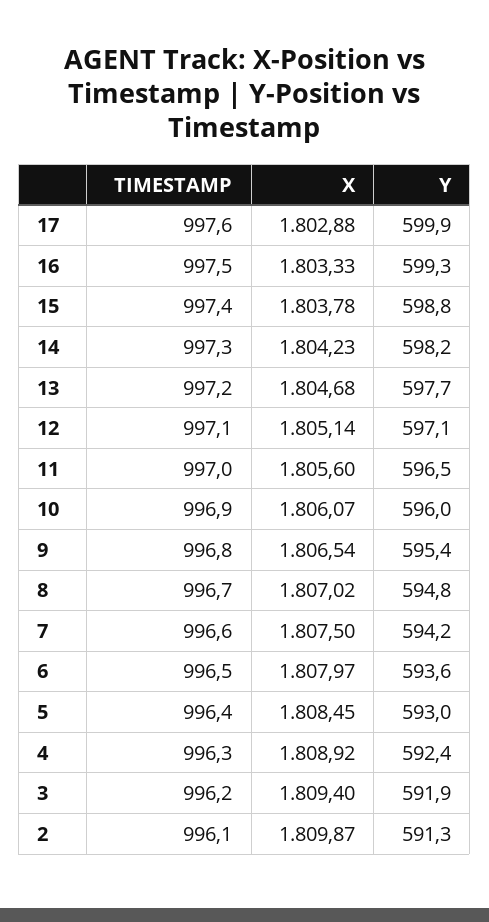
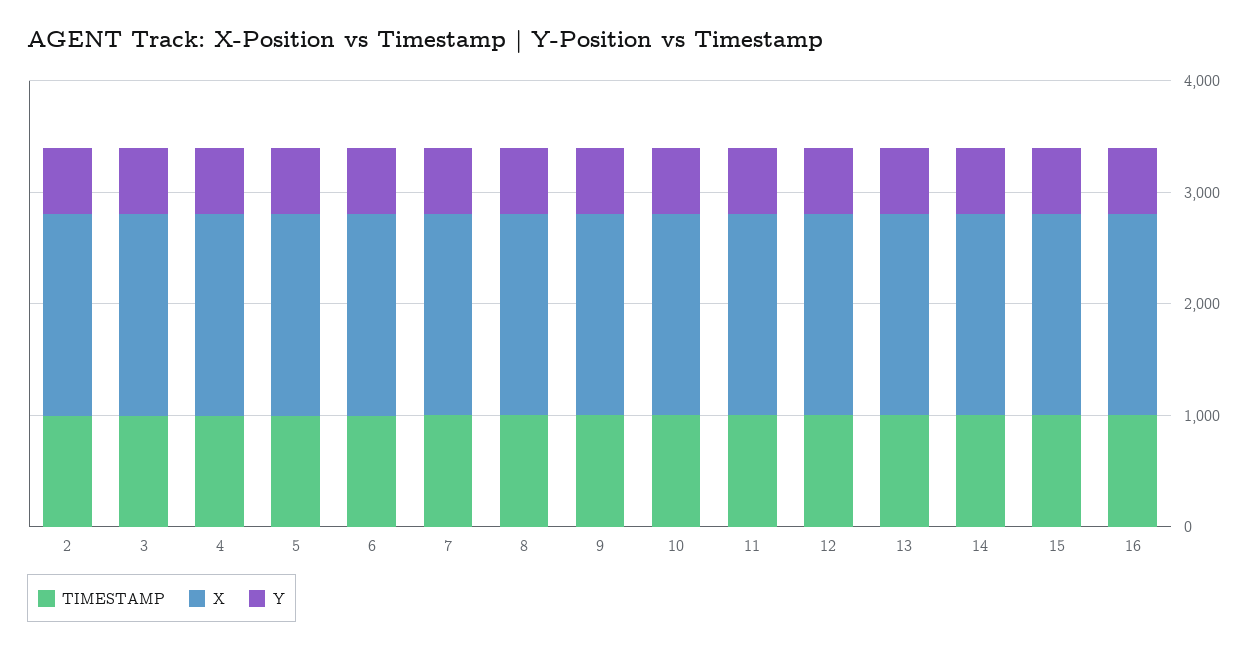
  {
    "TIMESTAMP": {
-     "17": 997.6,
      "16": 997.5,
      "15": 997.4,
      "14": 997.3,
      "13": 997.2,
      "12": 997.1,
      "11": 997,
      "10": 996.9,
      "9": 996.8,
      "8": 996.7,
      "7": 996.6,
      "6": 996.5,
      "5": 996.4,
      "4": 996.3,
      "3": 996.2,
      "2": 996.1
    },
    "X": {
-     "17": 1802.88,
      "16": 1803.33,
      "15": 1803.78,
      "14": 1804.23,
      "13": 1804.68,
      "12": 1805.14,
      "11": 1805.6,
      "10": 1806.07,
      "9": 1806.54,
      "8": 1807.02,
      "7": 1807.5,
      "6": 1807.97,
      "5": 1808.45,
      "4": 1808.92,
      "3": 1809.4,
      "2": 1809.87
    },
    "Y": {
-     "17": 599.9,
      "16": 599.3,
      "15": 598.8,
      "14": 598.2,
      "13": 597.7,
      "12": 597.1,
      "11": 596.5,
      "10": 596,
      "9": 595.4,
      "8": 594.8,
      "7": 594.2,
      "6": 593.6,
      "5": 593,
      "4": 592.4,
      "3": 591.9,
      "2": 591.3
    }
  }

